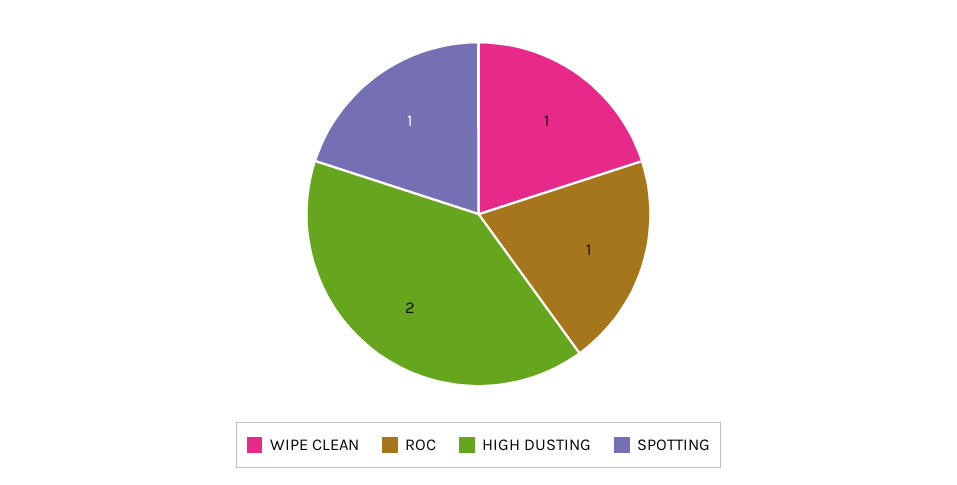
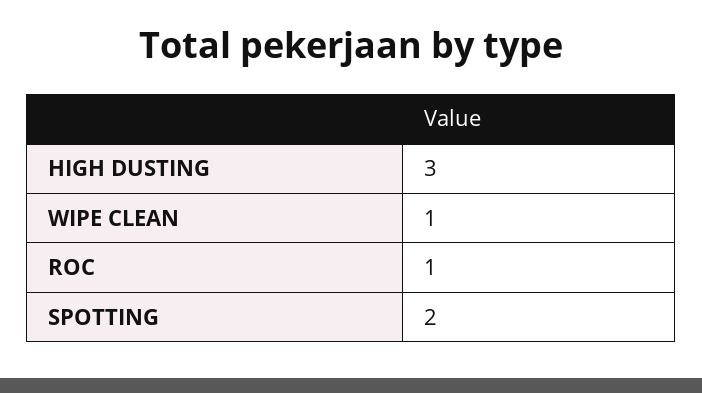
  {
    "WIPE CLEAN": 1,
    "ROC": 1,
-   "HIGH DUSTING": 2,
+   "HIGH DUSTING": 3,
-   "SPOTTING": 1
+   "SPOTTING": 2
  }

